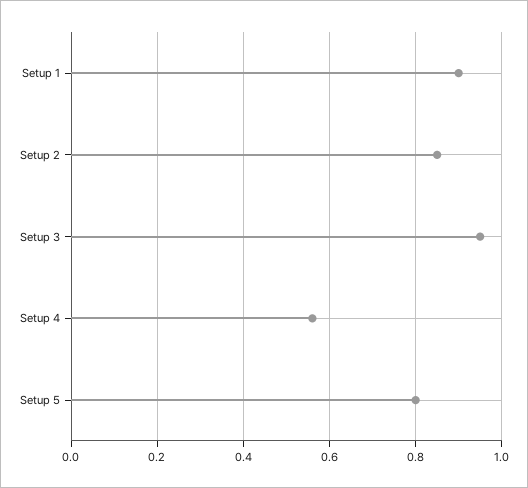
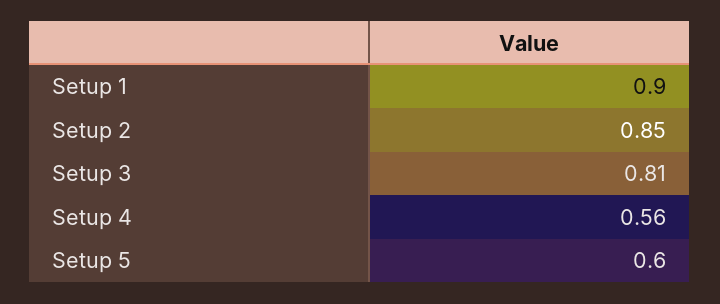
  {
    "Setup 1": 0.9,
    "Setup 2": 0.85,
-   "Setup 3": 0.95,
+   "Setup 3": 0.81,
    "Setup 4": 0.56,
-   "Setup 5": 0.8
+   "Setup 5": 0.6
  }

